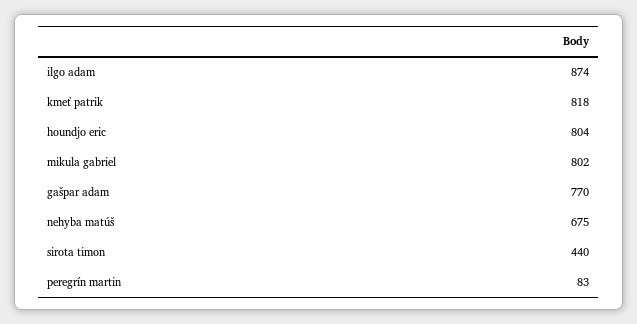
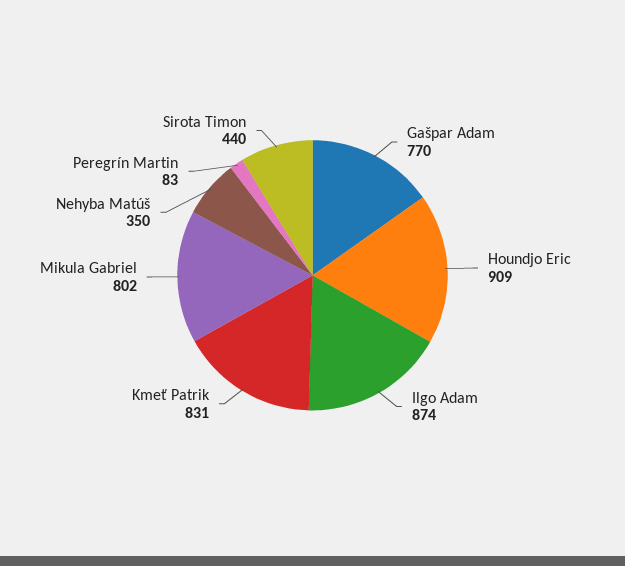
  {
    "ilgo adam": 874,
-   "kmeť patrik": 818,
+   "kmeť patrik": 831,
-   "houndjo eric": 804,
+   "houndjo eric": 909,
    "mikula gabriel": 802,
    "gašpar adam": 770,
-   "nehyba matúš": 675,
+   "nehyba matúš": 350,
    "sirota timon": 440,
    "peregrín martin": 83
  }

